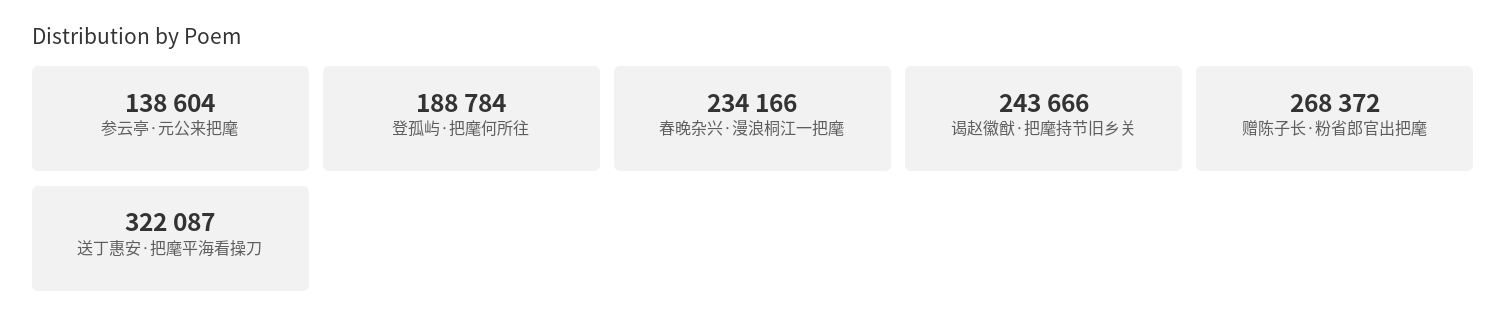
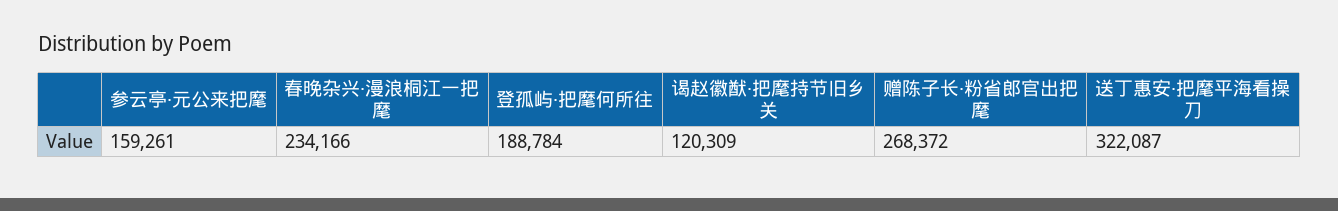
  {
-   "参云亭·元公来把麾": 138604,
+   "参云亭·元公来把麾": 159261,
    "登孤屿·把麾何所往": 188784,
    "春晚杂兴·漫浪桐江一把麾": 234166,
-   "谒赵徽猷·把麾持节旧乡关": 243666,
+   "谒赵徽猷·把麾持节旧乡关": 120309,
    "赠陈子长·粉省郎官出把麾": 268372,
    "送丁惠安·把麾平海看操刀": 322087
  }

